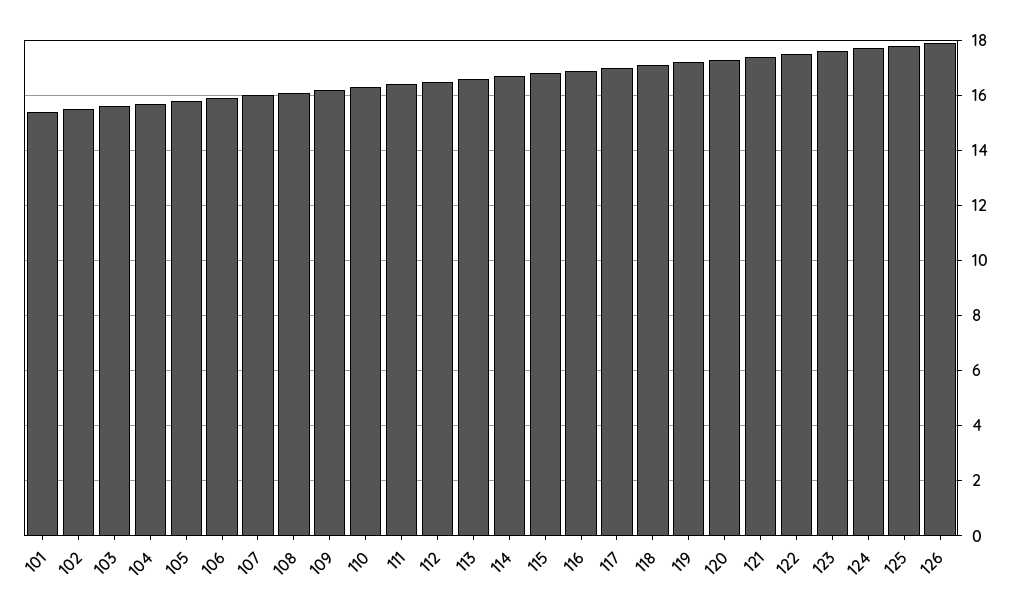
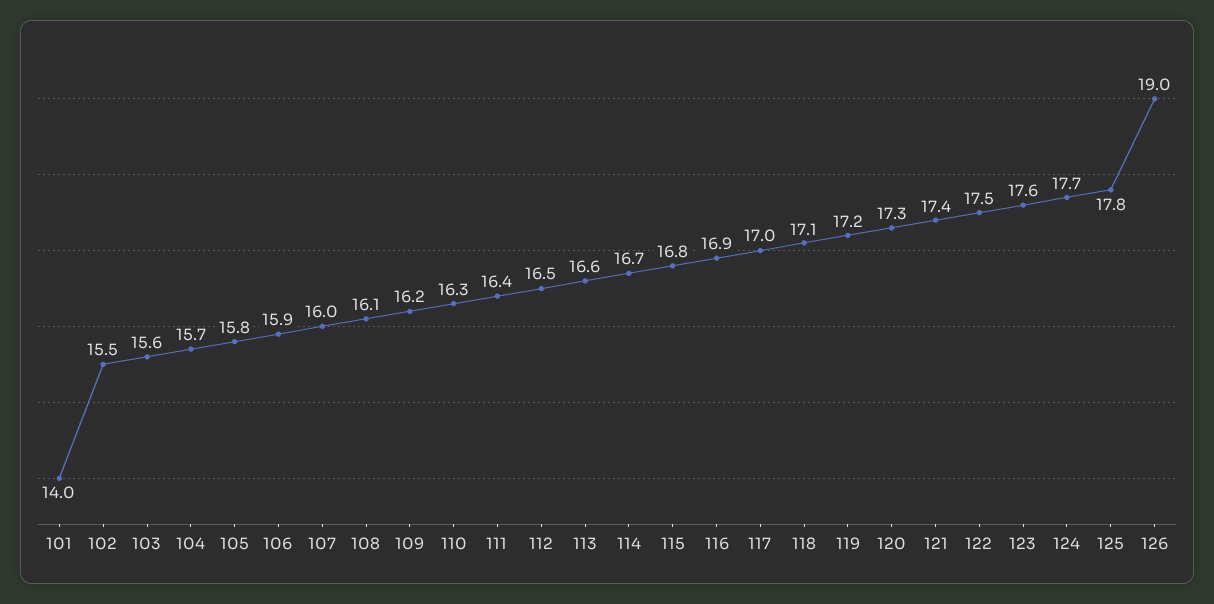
  {
-   "101": 15.5,
+   "101": 14,
    "102": 15.5,
    "103": 15.6,
    "104": 15.7,
    "105": 15.8,
    "106": 15.9,
    "107": 16,
    "108": 16.1,
    "109": 16.2,
    "110": 16.3,
    "111": 16.4,
    "112": 16.5,
    "113": 16.6,
    "114": 16.7,
    "115": 16.8,
    "116": 16.9,
    "117": 17,
    "118": 17.1,
    "119": 17.2,
    "120": 17.3,
    "121": 17.4,
    "122": 17.5,
    "123": 17.6,
    "124": 17.7,
    "125": 17.8,
-   "126": 18
+   "126": 19
  }

